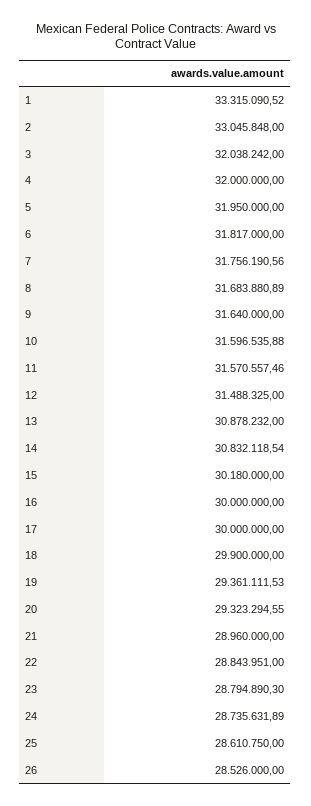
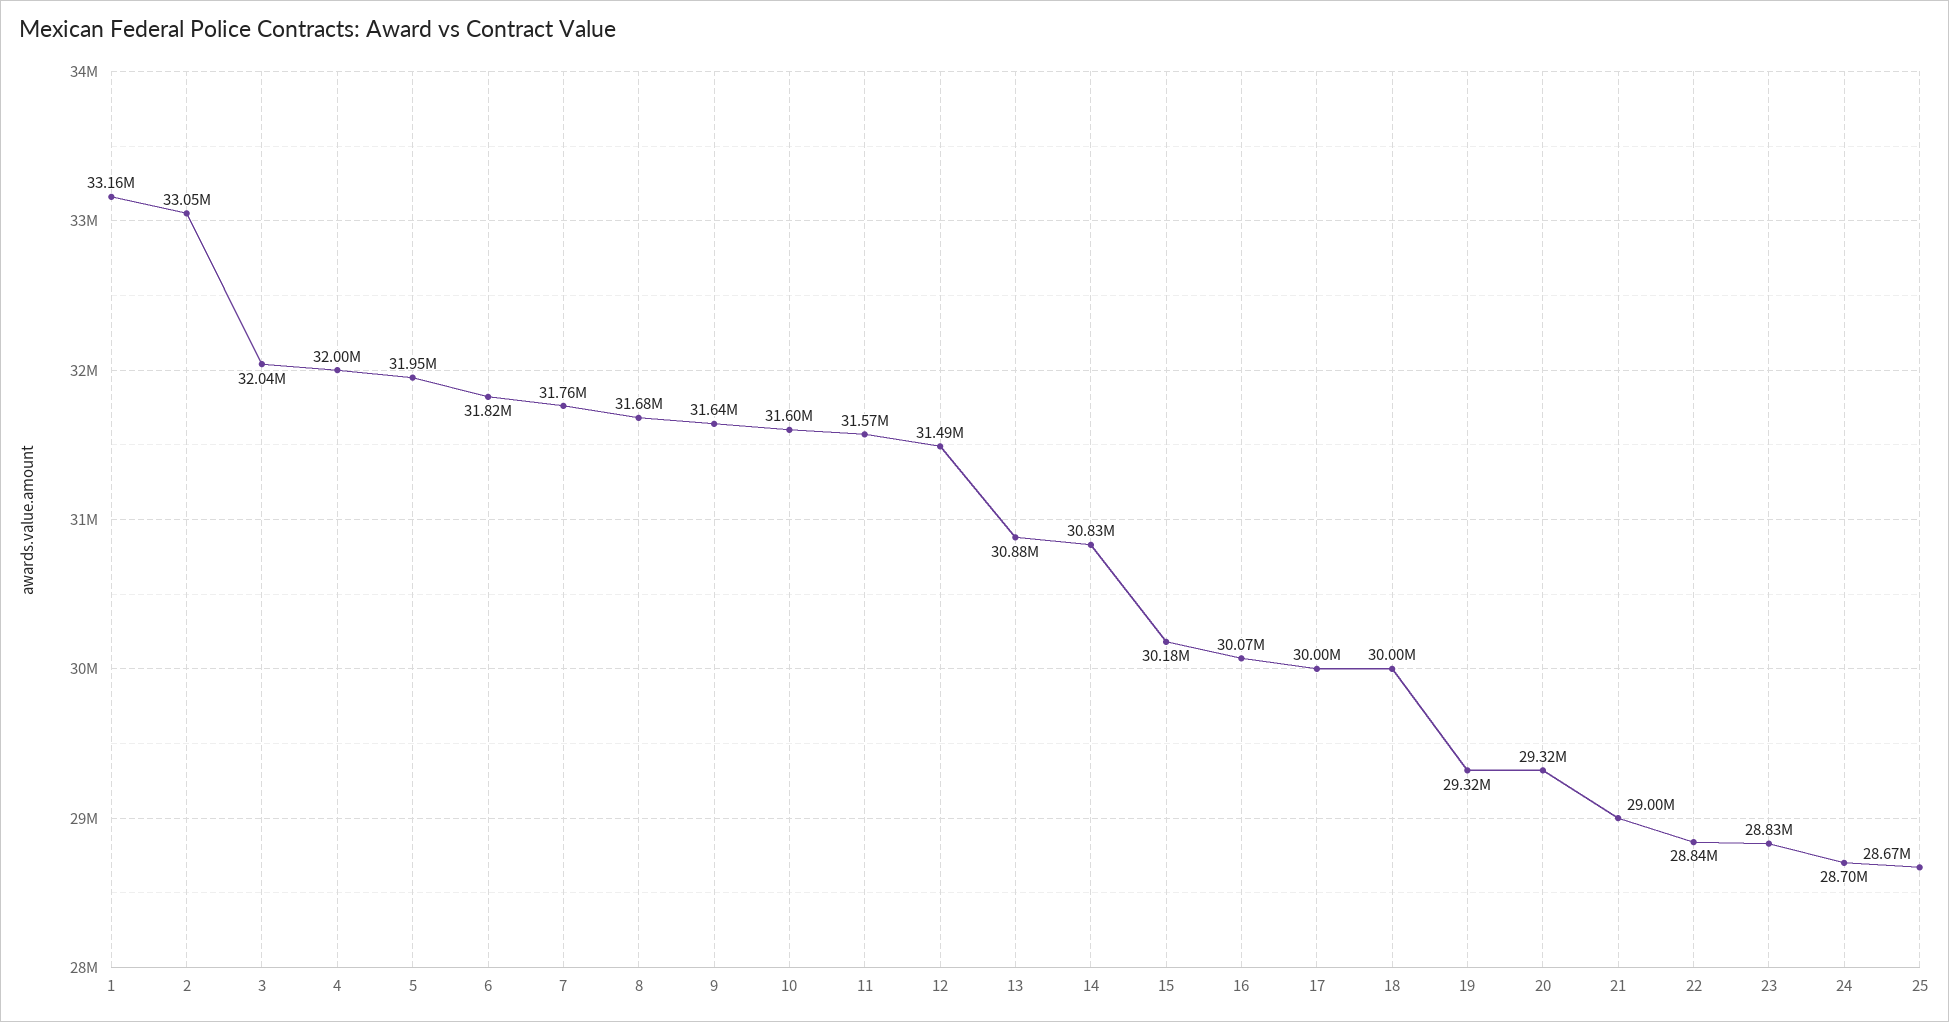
  {
-   "1": 33315090.52,
+   "1": 33160000,
    "2": 33045848,
    "3": 32038242,
    "4": 32000000,
    "5": 31950000,
    "6": 31817000,
    "7": 31756190.56,
    "8": 31683880.89,
    "9": 31640000,
    "10": 31596535.88,
    "11": 31570557.46,
    "12": 31488325,
    "13": 30878232,
    "14": 30832118.54,
    "15": 30180000,
-   "16": 30000000,
+   "16": 30070000,
    "17": 30000000,
-   "18": 29900000,
+   "18": 30000000,
-   "19": 29361111.53,
+   "19": 29320000,
    "20": 29323294.55,
-   "21": 28960000,
+   "21": 29000000,
    "22": 28843951,
-   "23": 28794890.3,
+   "23": 28830000,
-   "24": 28735631.89,
+   "24": 28700000,
-   "25": 28610750,
+   "25": 28670000
-   "26": 28526000
  }

